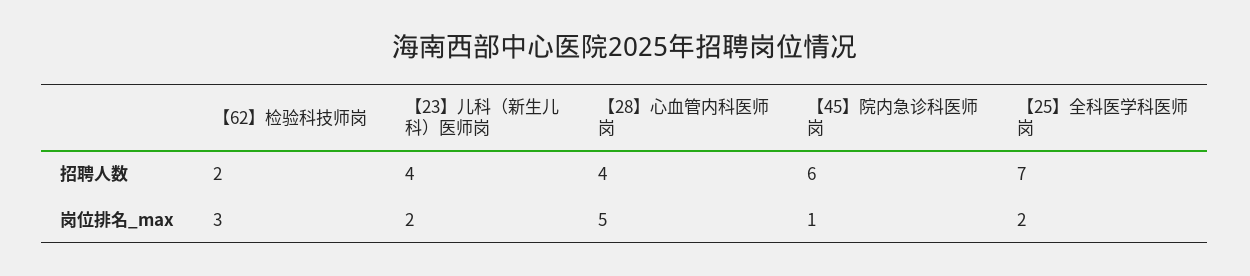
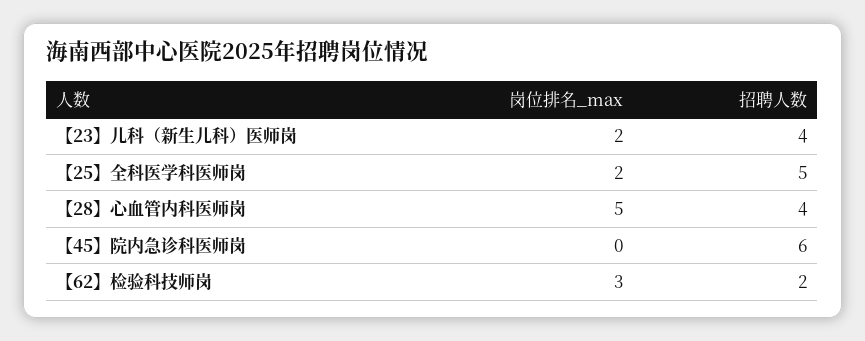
  {
    "【62】检验科技师岗": {
      "招聘人数": 2,
      "岗位排名_max": 3
    },
    "【23】儿科（新生儿科）医师岗": {
      "招聘人数": 4,
      "岗位排名_max": 2
    },
    "【28】心血管内科医师岗": {
      "招聘人数": 4,
      "岗位排名_max": 5
    },
    "【45】院内急诊科医师岗": {
      "招聘人数": 6,
-     "岗位排名_max": 1
+     "岗位排名_max": 0
    },
    "【25】全科医学科医师岗": {
-     "招聘人数": 7,
+     "招聘人数": 5,
      "岗位排名_max": 2
    }
  }

